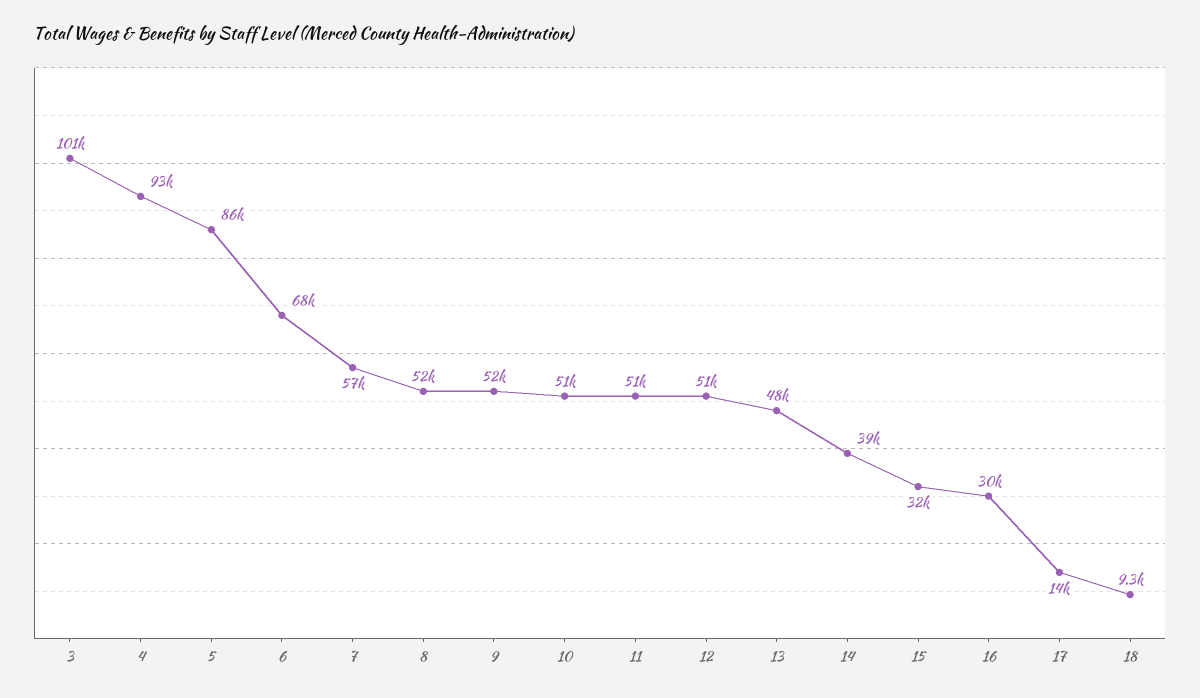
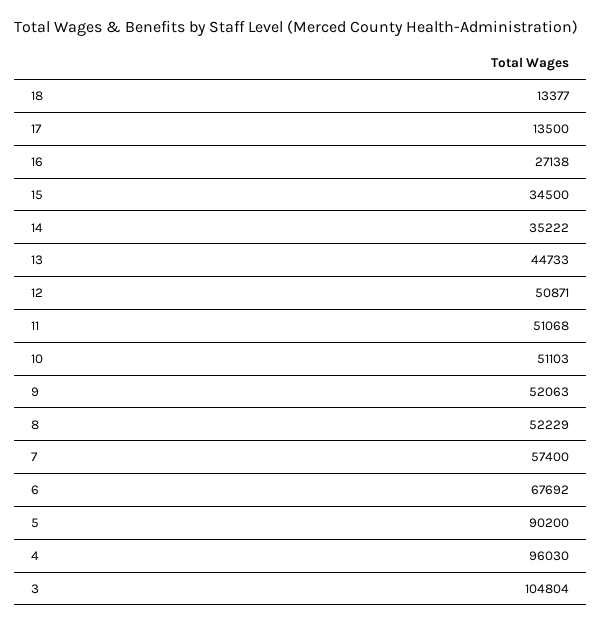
  {
-   "3": 101000,
+   "3": 104804,
-   "4": 93000,
+   "4": 96030,
-   "5": 86000,
+   "5": 90200,
    "6": 67692,
    "7": 57400,
    "8": 52229,
    "9": 52063,
    "10": 51103,
    "11": 51068,
    "12": 50871,
-   "13": 48000,
+   "13": 44733,
-   "14": 39000,
+   "14": 35222,
-   "15": 32000,
+   "15": 34500,
-   "16": 30000,
+   "16": 27138,
    "17": 13500,
-   "18": 9300
+   "18": 13377
  }

